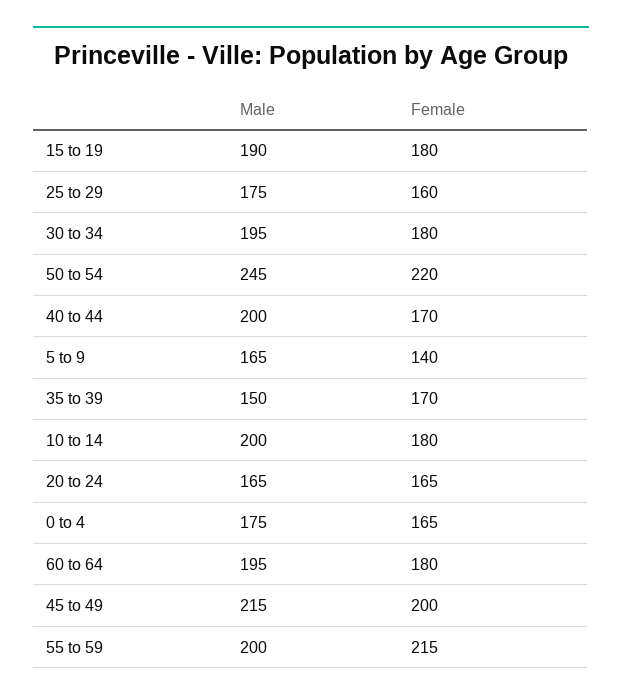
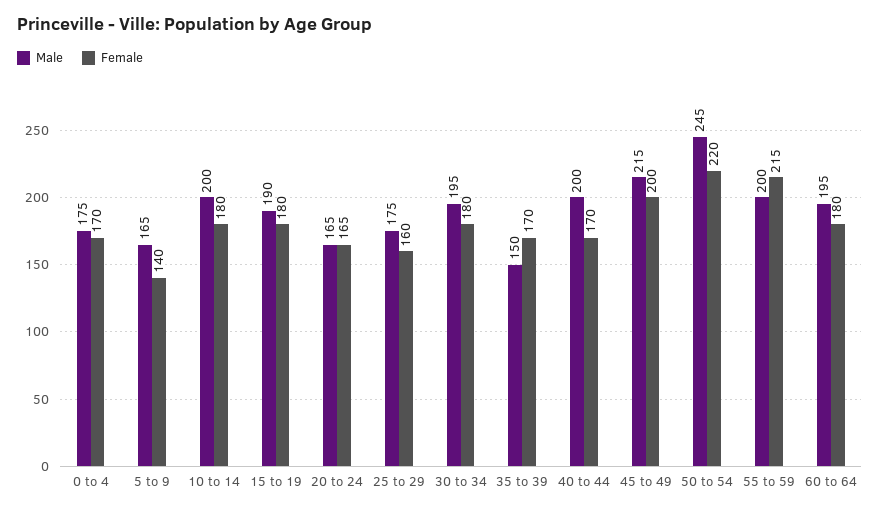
  {
    "Male": {
      "15 to 19": 190,
      "25 to 29": 175,
      "30 to 34": 195,
      "50 to 54": 245,
      "40 to 44": 200,
      "5 to 9": 165,
      "35 to 39": 150,
      "10 to 14": 200,
      "20 to 24": 165,
      "0 to 4": 175,
      "60 to 64": 195,
      "45 to 49": 215,
      "55 to 59": 200
    },
    "Female": {
      "15 to 19": 180,
      "25 to 29": 160,
      "30 to 34": 180,
      "50 to 54": 220,
      "40 to 44": 170,
      "5 to 9": 140,
      "35 to 39": 170,
      "10 to 14": 180,
      "20 to 24": 165,
-     "0 to 4": 165,
+     "0 to 4": 170,
      "60 to 64": 180,
      "45 to 49": 200,
      "55 to 59": 215
    }
  }

